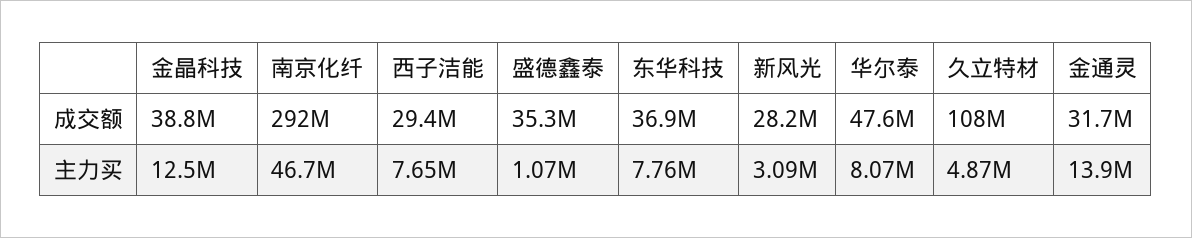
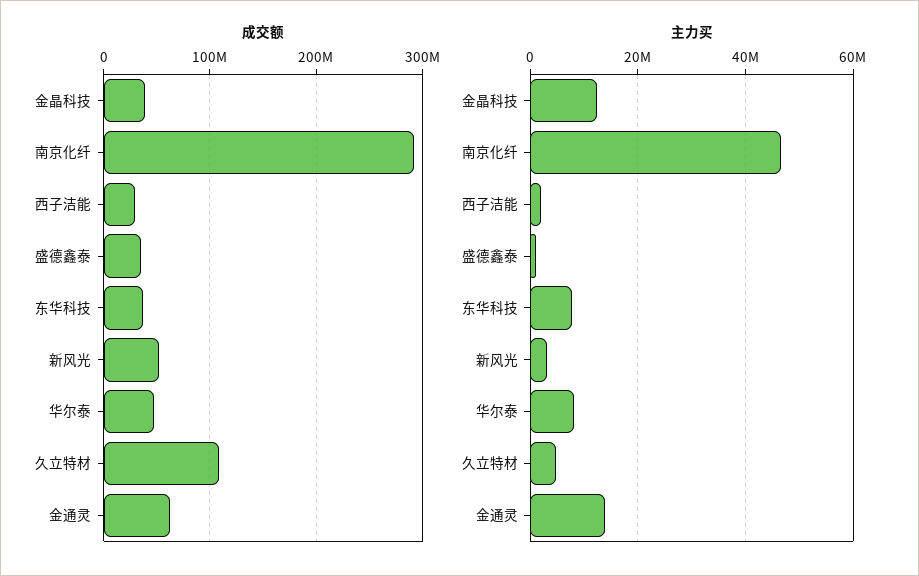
  {
    "成交额": {
      "金晶科技": 38800000,
      "南京化纤": 292000000,
      "西子洁能": 29400000,
      "盛德鑫泰": 35300000,
      "东华科技": 36900000,
-     "新风光": 28200000,
+     "新风光": 50000000,
      "华尔泰": 47600000,
      "久立特材": 108000000,
-     "金通灵": 31700000
+     "金通灵": 60000000
    },
    "主力买": {
      "金晶科技": 12500000,
      "南京化纤": 46700000,
-     "西子洁能": 7650000,
+     "西子洁能": 2000000,
      "盛德鑫泰": 1070000,
      "东华科技": 7760000,
      "新风光": 3090000,
      "华尔泰": 8070000,
      "久立特材": 4870000,
      "金通灵": 13900000
    }
  }

